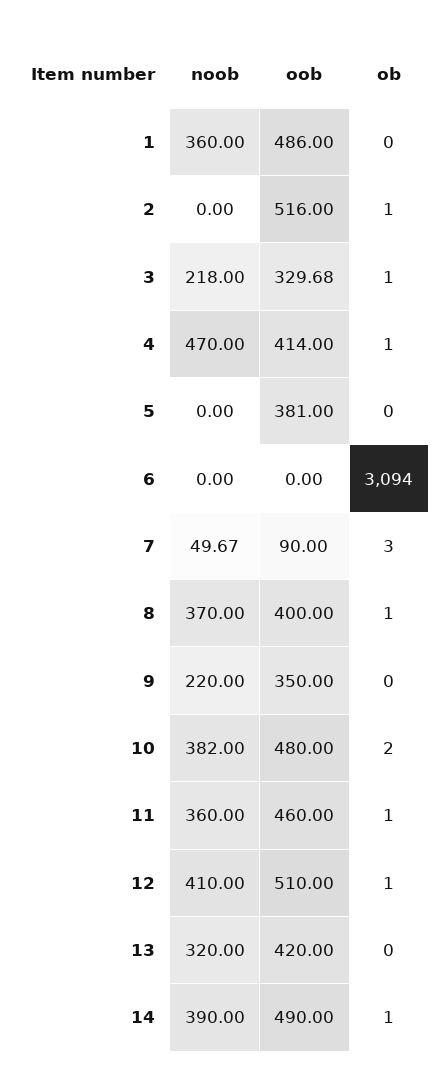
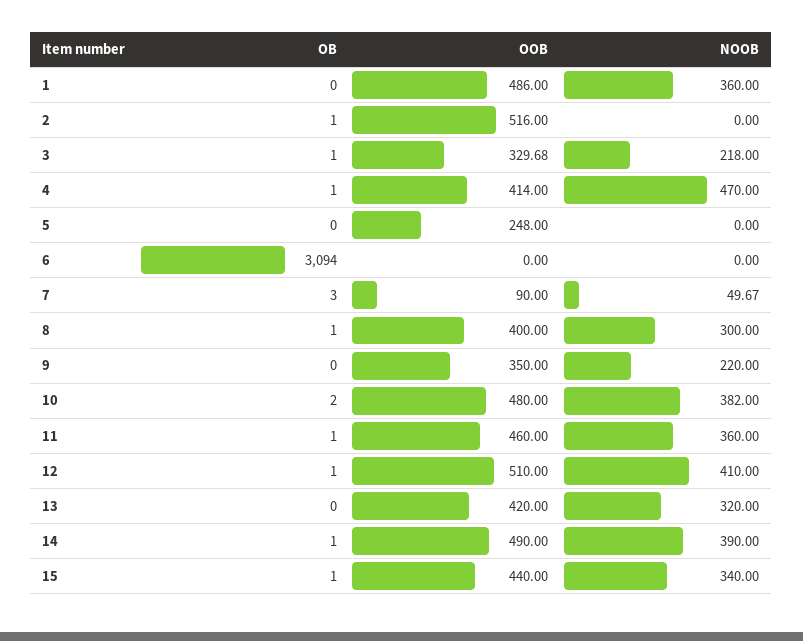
  {
    "noob": {
      "1": 360,
      "2": 0,
      "3": 218,
      "4": 470,
      "5": 0,
      "6": 0,
      "7": 49.67,
-     "8": 370,
+     "8": 300,
      "9": 220,
      "10": 382,
      "11": 360,
      "12": 410,
      "13": 320,
-     "14": 390
+     "14": 390,
+     "15": 340
    },
    "oob": {
      "1": 486,
      "2": 516,
      "3": 329.68,
      "4": 414,
-     "5": 381,
+     "5": 248,
      "6": 0,
      "7": 90,
      "8": 400,
      "9": 350,
      "10": 480,
      "11": 460,
      "12": 510,
      "13": 420,
-     "14": 490
+     "14": 490,
+     "15": 440
    },
    "ob": {
      "1": 0,
      "2": 1,
      "3": 1,
      "4": 1,
      "5": 0,
      "6": 3094,
      "7": 3,
      "8": 1,
      "9": 0,
      "10": 2,
      "11": 1,
      "12": 1,
      "13": 0,
-     "14": 1
+     "14": 1,
+     "15": 1
    }
  }

